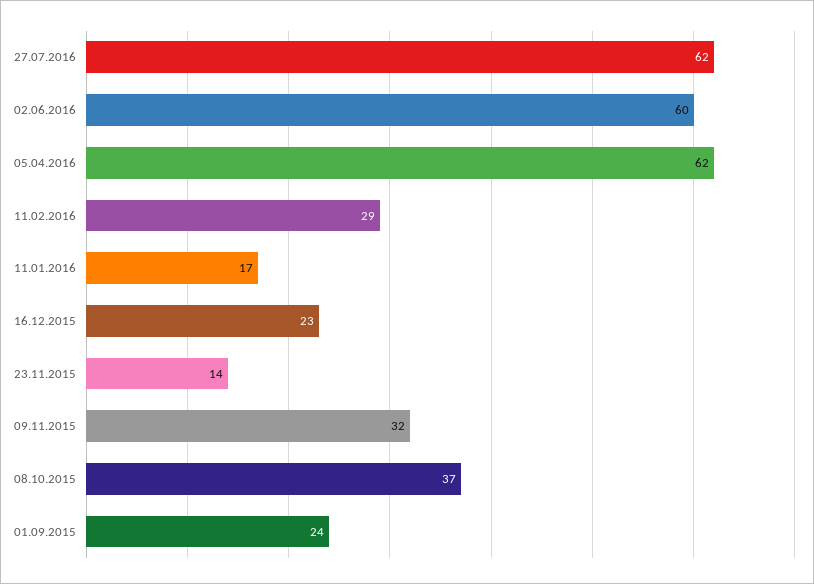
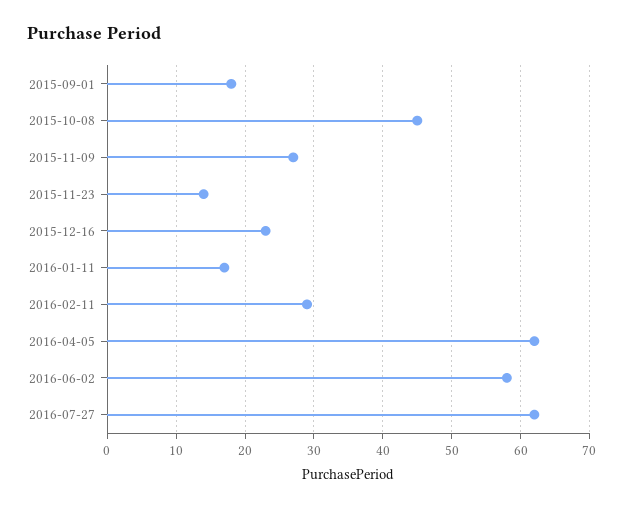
  {
    "27.07.2016": 62,
-   "02.06.2016": 60,
+   "02.06.2016": 58,
    "05.04.2016": 62,
    "11.02.2016": 29,
    "11.01.2016": 17,
    "16.12.2015": 23,
    "23.11.2015": 14,
-   "09.11.2015": 32,
+   "09.11.2015": 27,
-   "08.10.2015": 37,
+   "08.10.2015": 45,
-   "01.09.2015": 24
+   "01.09.2015": 18
  }

